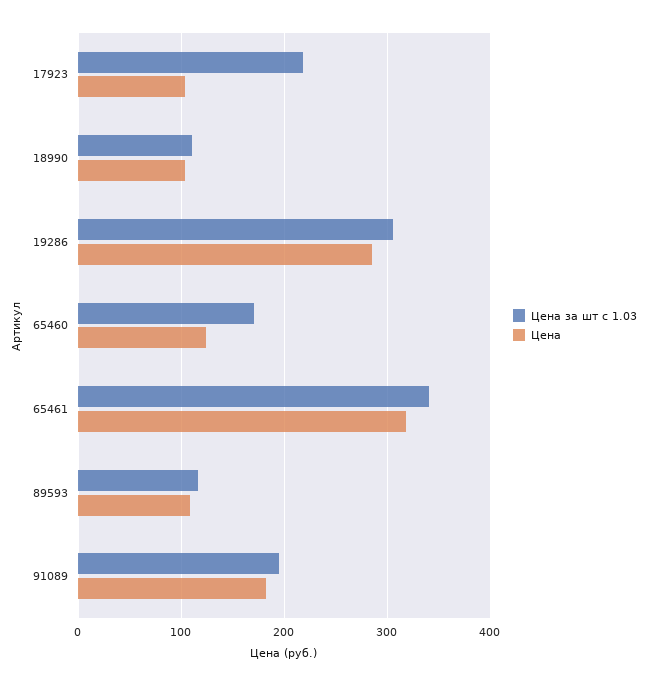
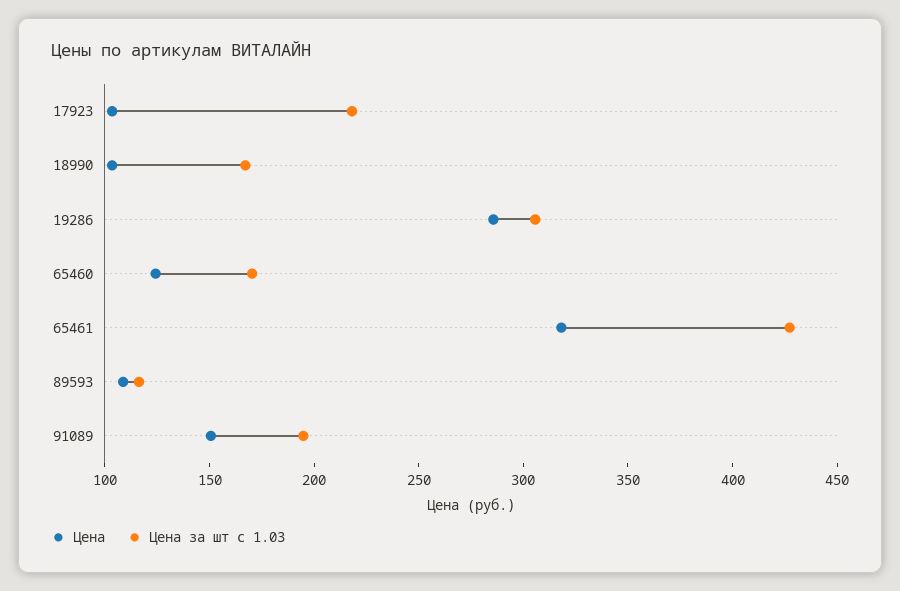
  {
    "Цена за шт с 1.03": {
      "17923": 220,
-     "18990": 110,
+     "18990": 170,
      "19286": 310,
      "65460": 170,
-     "65461": 340,
+     "65461": 430,
      "89593": 120,
      "91089": 190
    },
    "Цена": {
      "17923": 100,
      "18990": 100,
      "19286": 290,
      "65460": 120,
      "65461": 320,
      "89593": 110,
-     "91089": 180
+     "91089": 150
    }
  }

